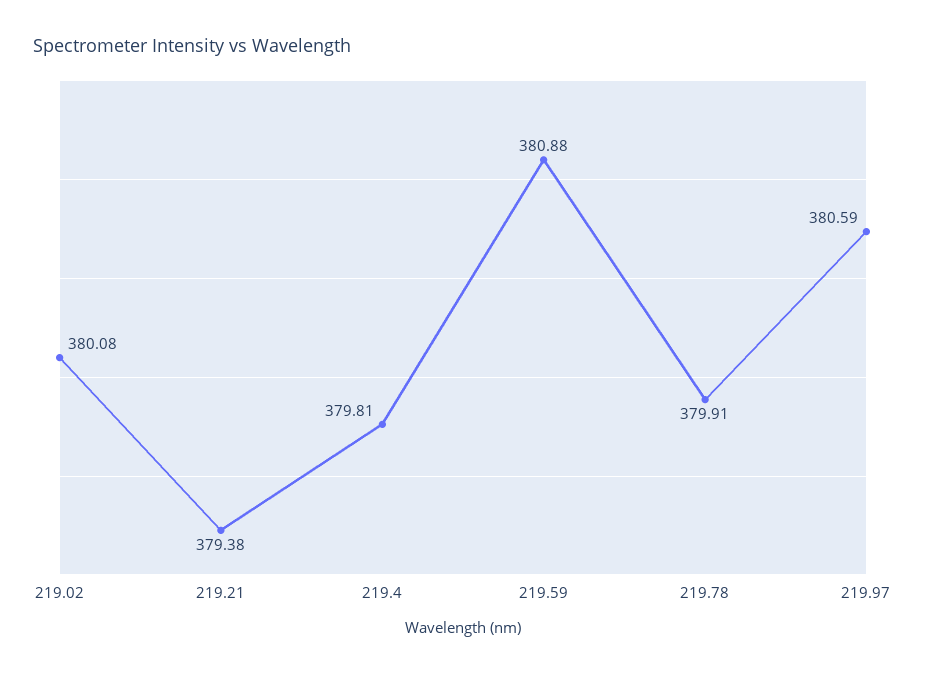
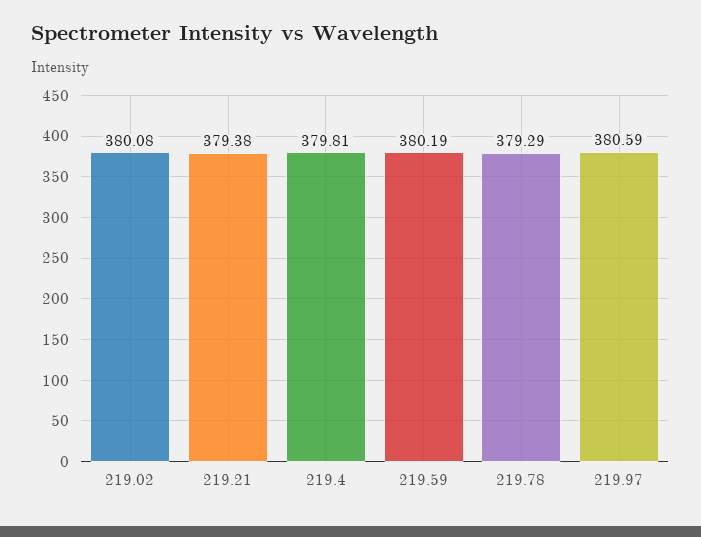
  {
    "219.02": 380.08,
    "219.21": 379.38,
    "219.4": 379.81,
-   "219.59": 380.88,
+   "219.59": 380.19,
-   "219.78": 379.91,
+   "219.78": 379.29,
    "219.97": 380.59
  }

